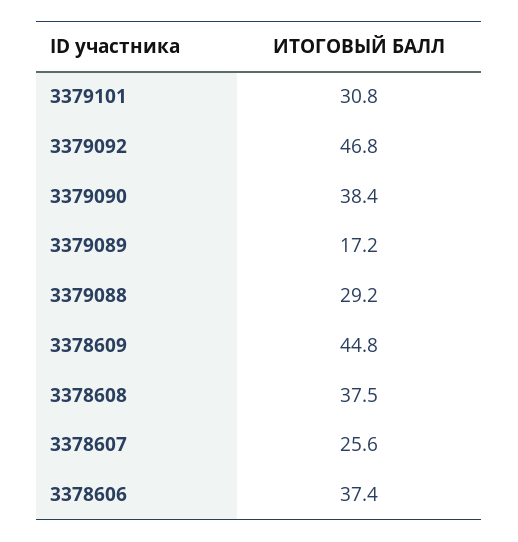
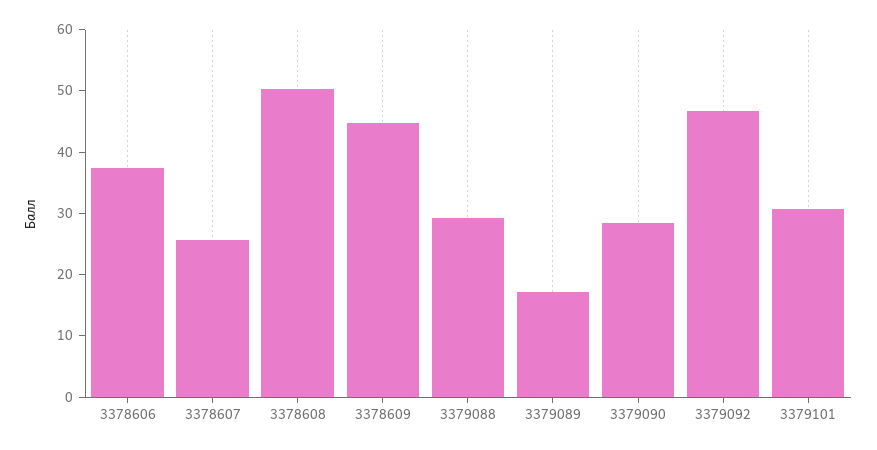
  {
    "3379101": 30.8,
    "3379092": 46.8,
-   "3379090": 38.4,
+   "3379090": 28,
    "3379089": 17.2,
    "3379088": 29.2,
    "3378609": 44.8,
-   "3378608": 37.5,
+   "3378608": 50,
    "3378607": 25.6,
    "3378606": 37.4
  }

